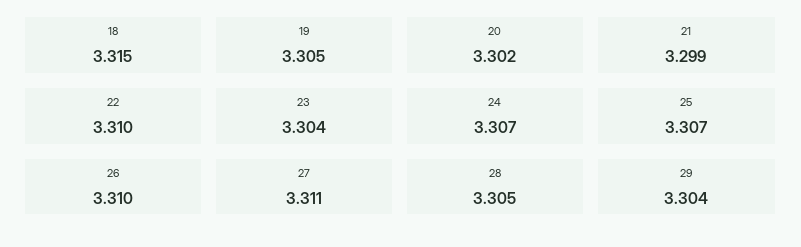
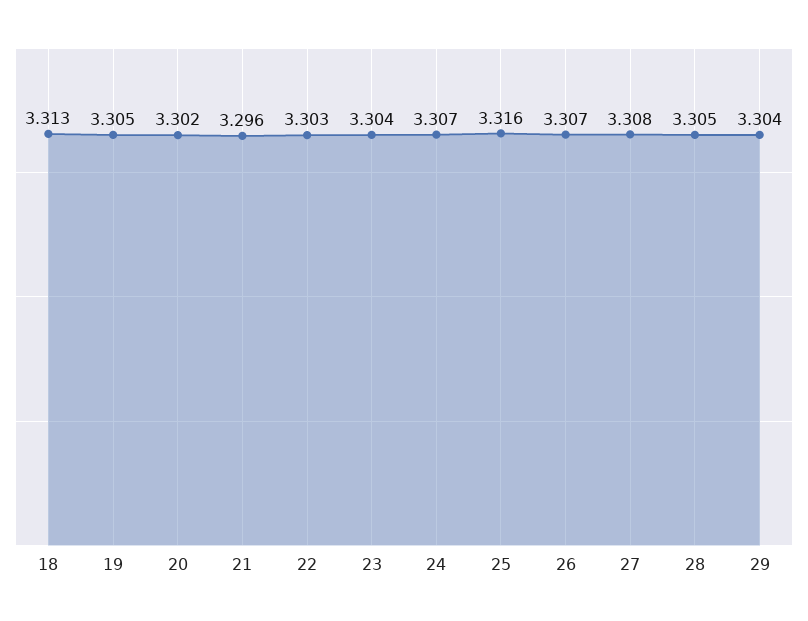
  {
-   "18": 3.315,
+   "18": 3.313,
    "19": 3.305,
    "20": 3.302,
-   "21": 3.299,
+   "21": 3.296,
-   "22": 3.31,
+   "22": 3.303,
    "23": 3.304,
    "24": 3.307,
-   "25": 3.307,
+   "25": 3.316,
-   "26": 3.31,
+   "26": 3.307,
-   "27": 3.311,
+   "27": 3.308,
    "28": 3.305,
    "29": 3.304
  }

